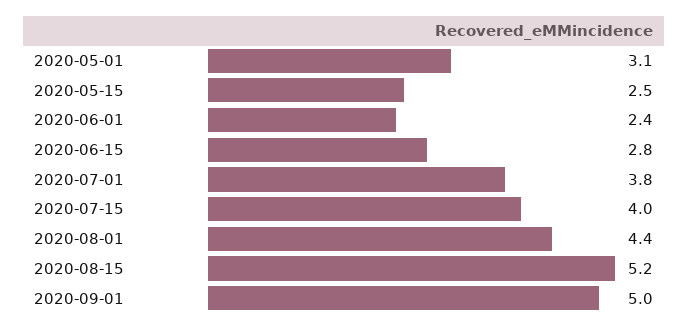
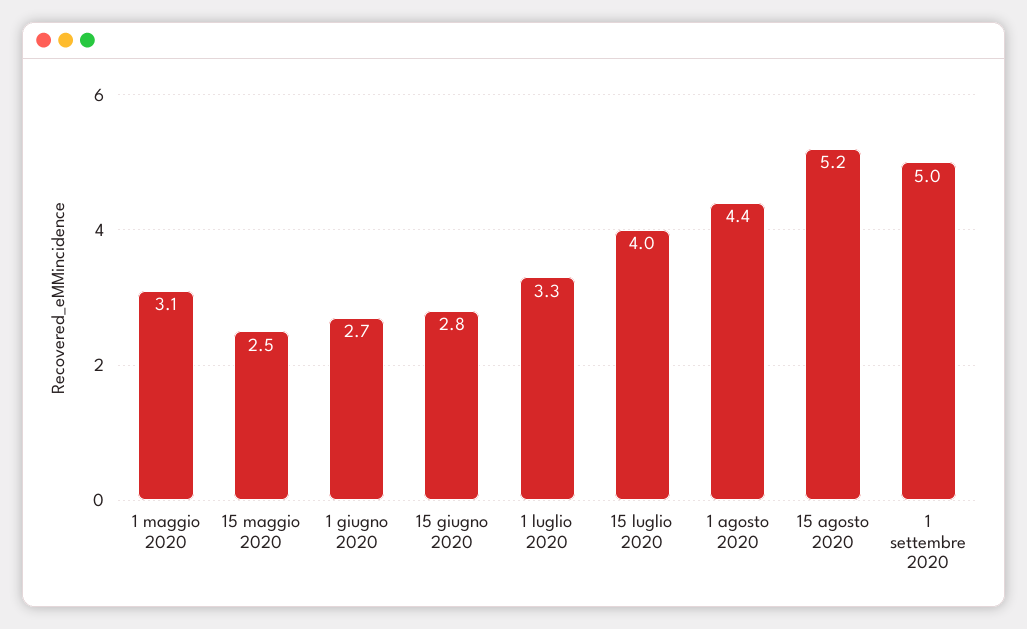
  {
    "2020-05-01": 3.1,
    "2020-05-15": 2.5,
-   "2020-06-01": 2.4,
+   "2020-06-01": 2.7,
    "2020-06-15": 2.8,
-   "2020-07-01": 3.8,
+   "2020-07-01": 3.3,
    "2020-07-15": 4,
    "2020-08-01": 4.4,
    "2020-08-15": 5.2,
    "2020-09-01": 5
  }

